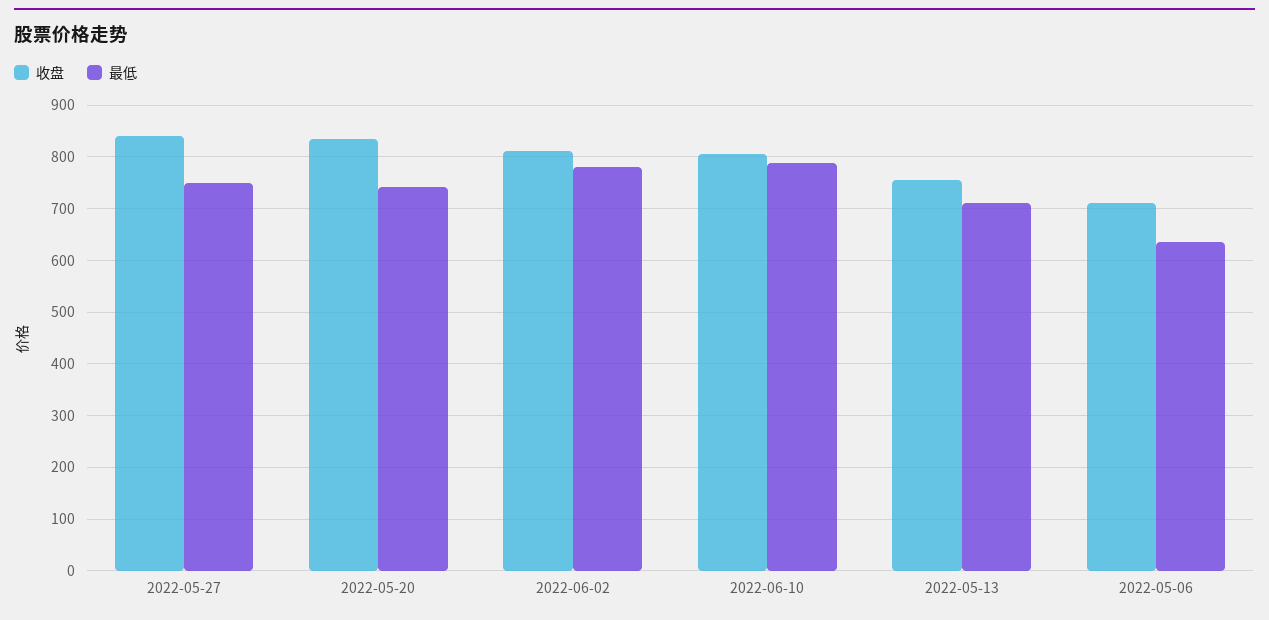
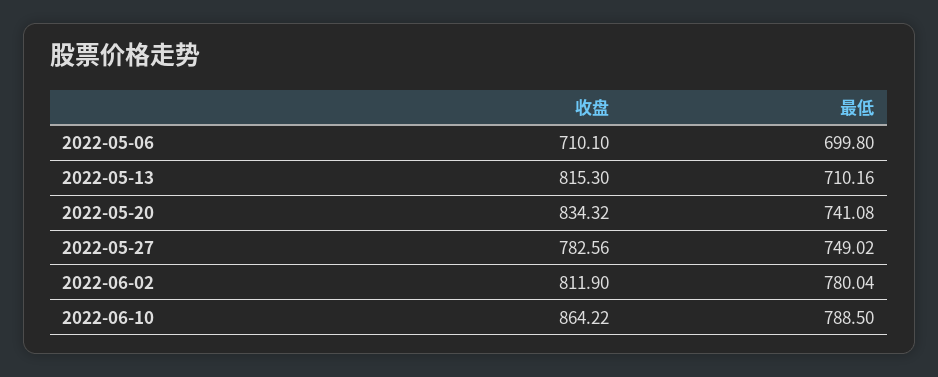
  {
    "收盘": {
-     "2022-05-27": 840,
+     "2022-05-27": 782.56,
      "2022-05-20": 834.32,
      "2022-06-02": 811.9,
-     "2022-06-10": 800,
+     "2022-06-10": 864.22,
-     "2022-05-13": 760,
+     "2022-05-13": 815.3,
      "2022-05-06": 710.1
    },
    "最低": {
      "2022-05-27": 749.02,
      "2022-05-20": 741.08,
      "2022-06-02": 780.04,
      "2022-06-10": 788.5,
      "2022-05-13": 710.16,
-     "2022-05-06": 640
+     "2022-05-06": 699.8
    }
  }

